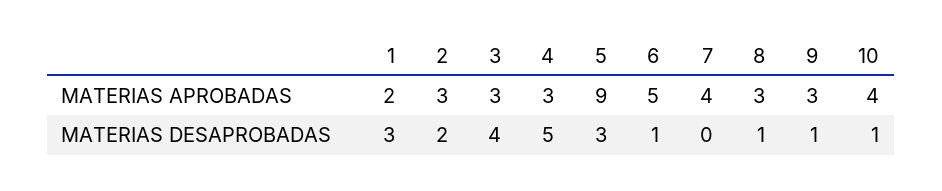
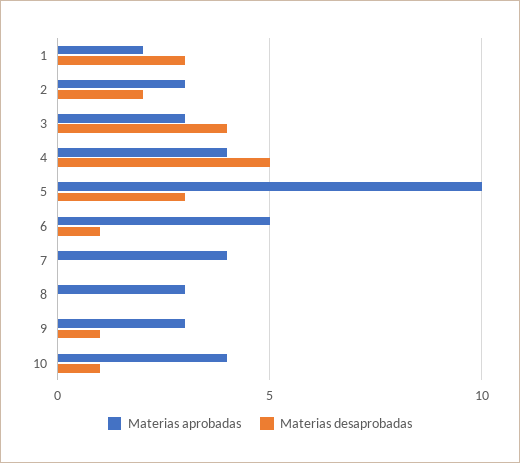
  {
    "MATERIAS APROBADAS": {
      "1": 2,
      "2": 3,
      "3": 3,
-     "4": 3,
+     "4": 4,
-     "5": 9,
+     "5": 10,
      "6": 5,
      "7": 4,
      "8": 3,
      "9": 3,
      "10": 4
    },
    "MATERIAS DESAPROBADAS": {
      "1": 3,
      "2": 2,
      "3": 4,
      "4": 5,
      "5": 3,
      "6": 1,
      "7": 0,
-     "8": 1,
+     "8": 0,
      "9": 1,
      "10": 1
    }
  }

